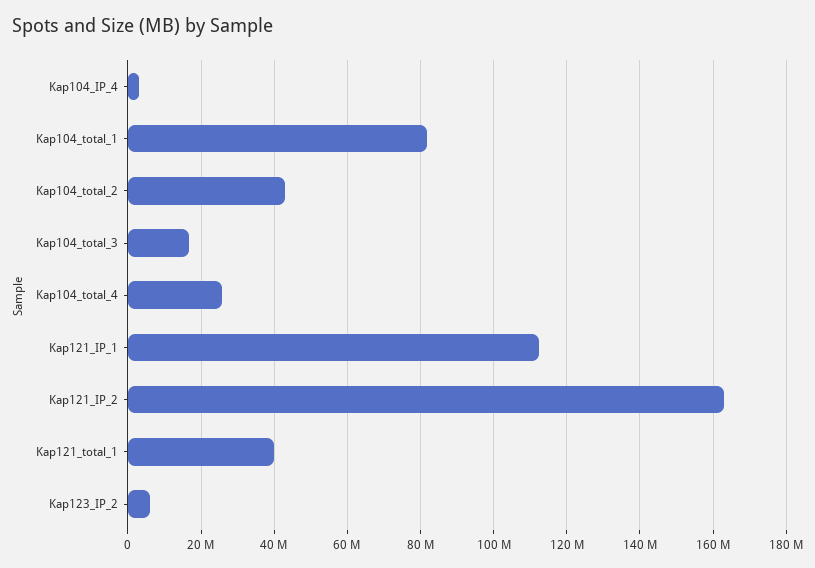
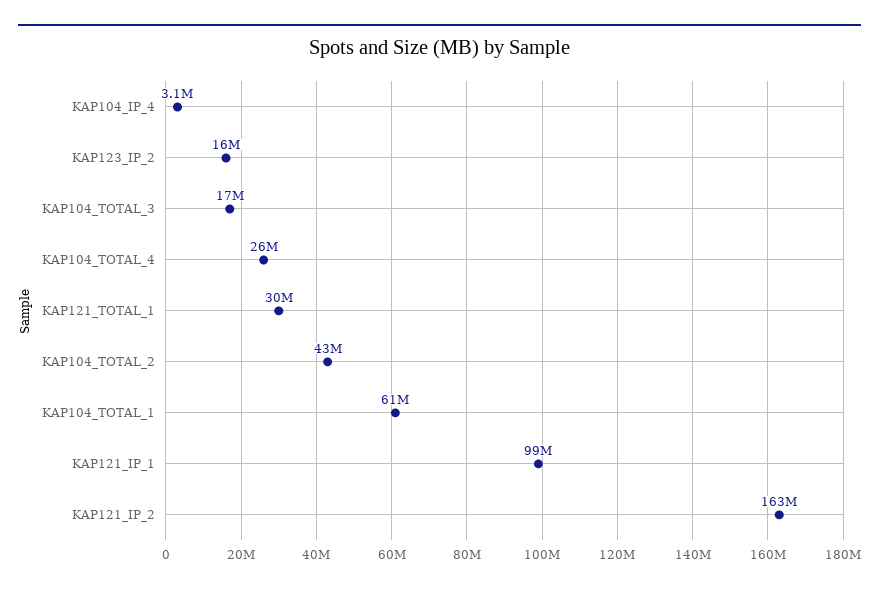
  {
    "Kap104_IP_4": 3100000,
-   "Kap104_total_1": 82000000,
+   "Kap104_total_1": 61000000,
    "Kap104_total_2": 43000000,
    "Kap104_total_3": 17000000,
    "Kap104_total_4": 26000000,
-   "Kap121_IP_1": 112000000,
+   "Kap121_IP_1": 99000000,
    "Kap121_IP_2": 163000000,
-   "Kap121_total_1": 40000000,
+   "Kap121_total_1": 30000000,
-   "Kap123_IP_2": 6000000
+   "Kap123_IP_2": 16000000
  }

